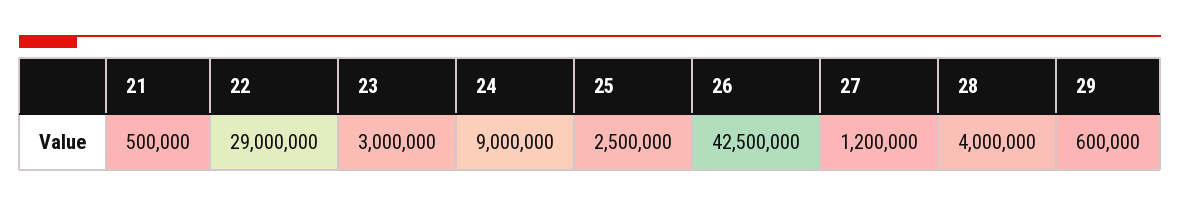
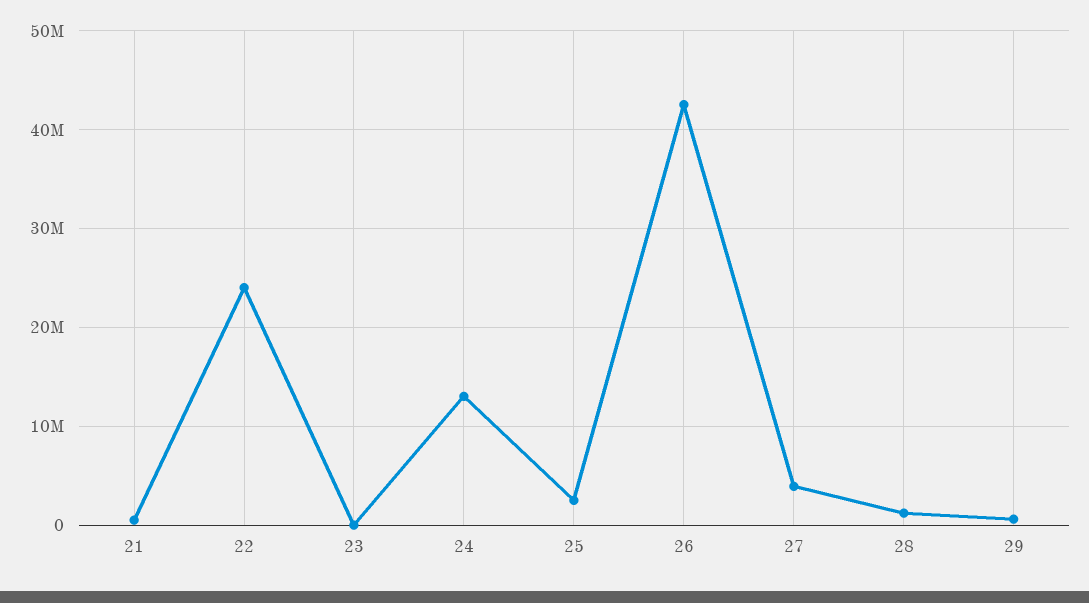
  {
    "21": 500000,
-   "22": 29000000,
+   "22": 24000000,
-   "23": 3000000,
+   "23": 0,
-   "24": 9000000,
+   "24": 13000000,
    "25": 2500000,
    "26": 42500000,
-   "27": 1200000,
+   "27": 4000000,
-   "28": 4000000,
+   "28": 1000000,
    "29": 600000
  }

